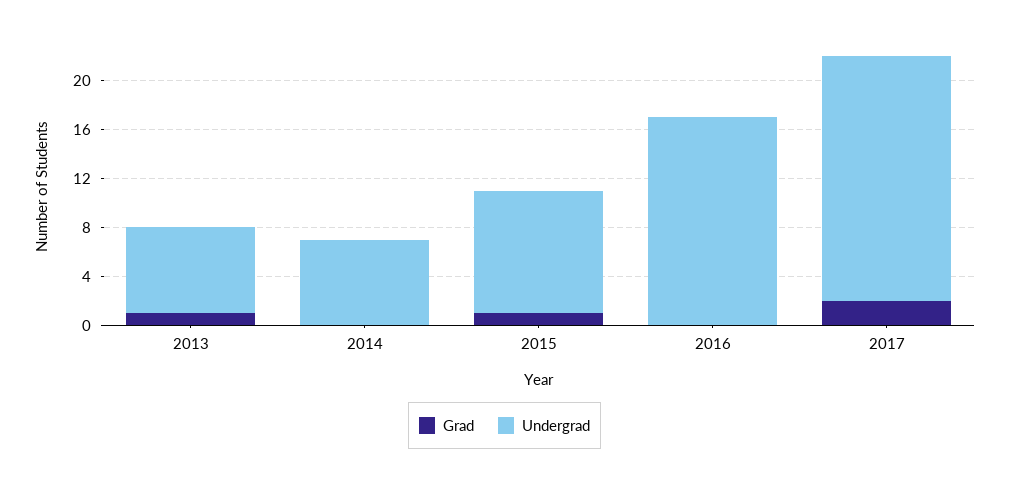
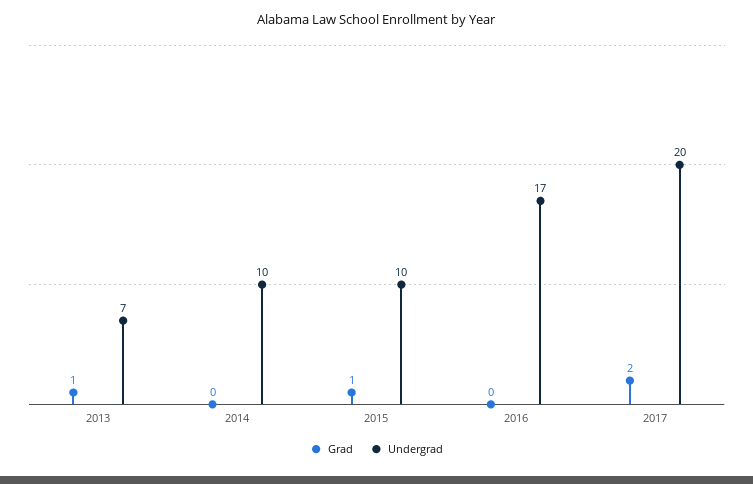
  {
    "Grad": {
      "2013": 1,
      "2014": 0,
      "2015": 1,
      "2016": 0,
      "2017": 2
    },
    "Undergrad": {
      "2013": 7,
-     "2014": 7,
+     "2014": 10,
      "2015": 10,
      "2016": 17,
      "2017": 20
    }
  }

